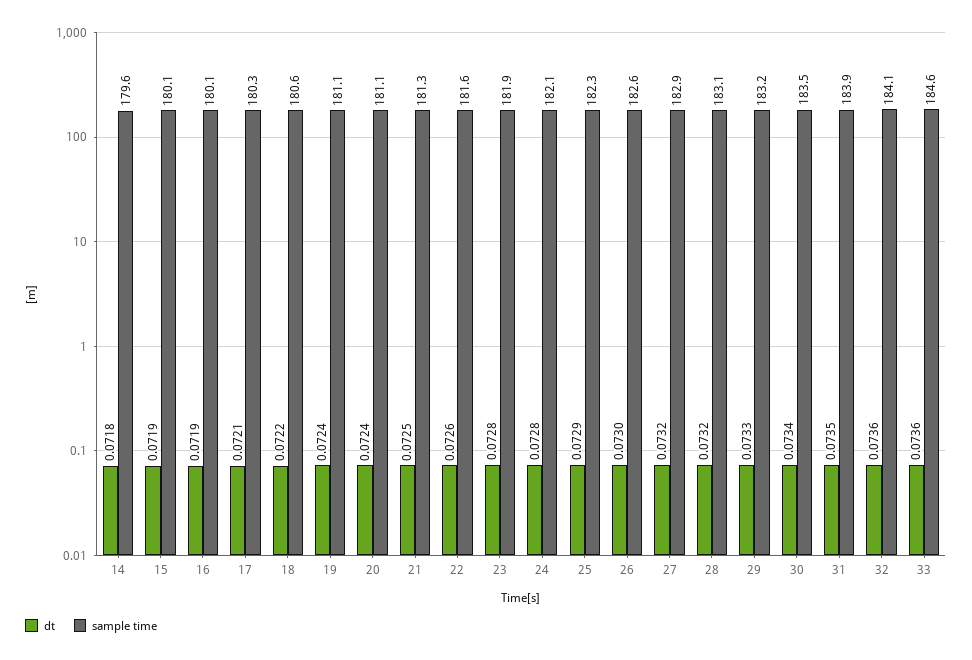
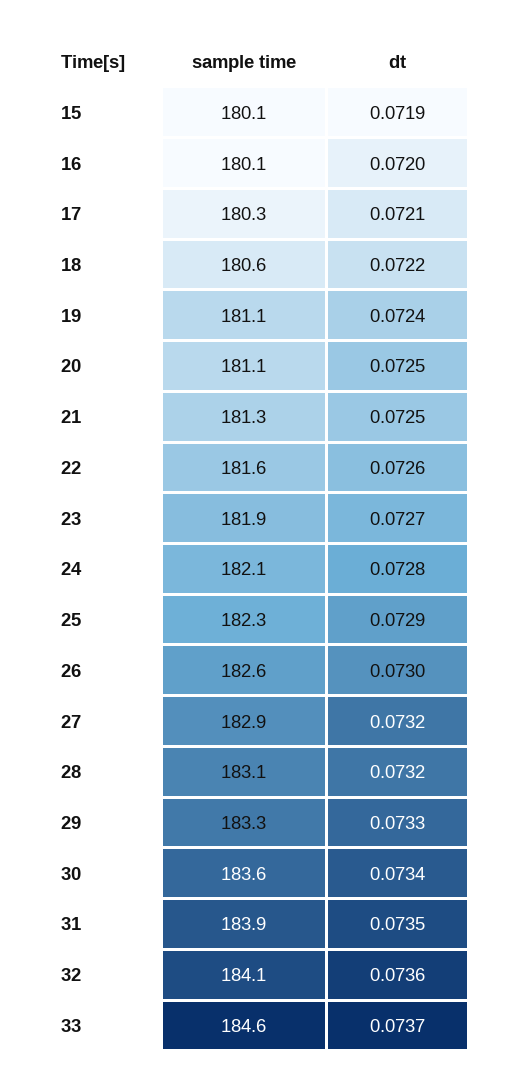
  {
    "dt": {
-     "14": 0.0718,
      "15": 0.0719,
-     "16": 0.0719,
+     "16": 0.072,
      "17": 0.0721,
      "18": 0.0722,
      "19": 0.0724,
-     "20": 0.0724,
+     "20": 0.0725,
      "21": 0.0725,
      "22": 0.0726,
-     "23": 0.0728,
+     "23": 0.0727,
      "24": 0.0728,
      "25": 0.0729,
      "26": 0.073,
      "27": 0.0732,
      "28": 0.0732,
      "29": 0.0733,
      "30": 0.0734,
      "31": 0.0735,
      "32": 0.0736,
-     "33": 0.0736
+     "33": 0.0737
    },
    "sample time": {
-     "14": 179.6,
      "15": 180.1,
      "16": 180.1,
      "17": 180.3,
      "18": 180.6,
      "19": 181.1,
      "20": 181.1,
      "21": 181.3,
      "22": 181.6,
      "23": 181.9,
      "24": 182.1,
      "25": 182.3,
      "26": 182.6,
      "27": 182.9,
      "28": 183.1,
-     "29": 183.2,
+     "29": 183.3,
-     "30": 183.5,
+     "30": 183.6,
      "31": 183.9,
      "32": 184.1,
      "33": 184.6
    }
  }

